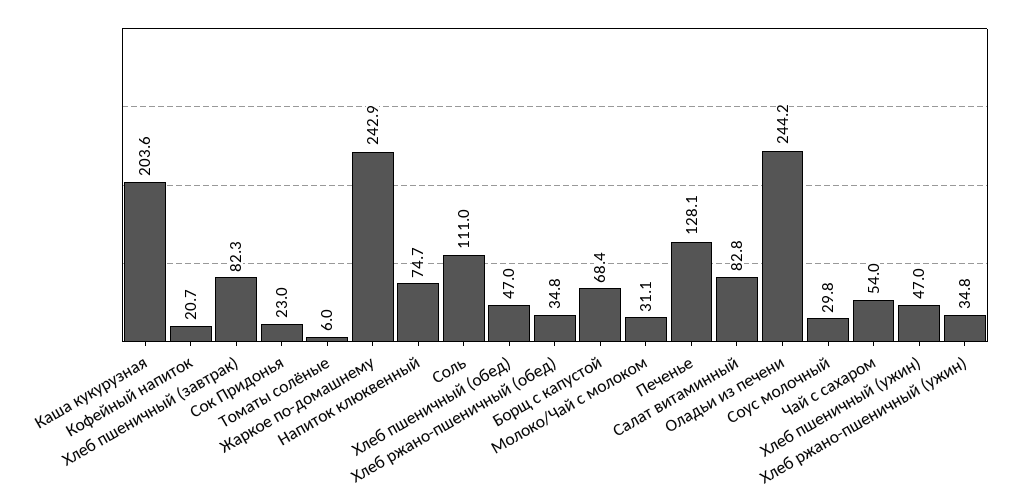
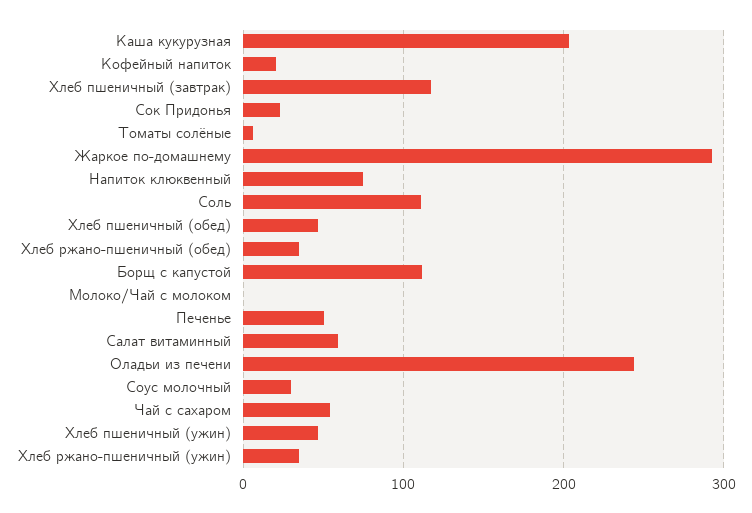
  {
    "Каша кукурузная": 203.6,
    "Кофейный напиток": 20.7,
-   "Хлеб пшеничный (завтрак)": 82.3,
+   "Хлеб пшеничный (завтрак)": 120,
    "Сок Придонья": 23,
    "Томаты солёные": 6,
-   "Жаркое по-домашнему": 242.9,
+   "Жаркое по-домашнему": 290,
    "Напиток клюквенный": 74.7,
    "Соль": 111,
    "Хлеб пшеничный (обед)": 47,
    "Хлеб ржано-пшеничный (обед)": 34.8,
-   "Борщ с капустой": 68.4,
+   "Борщ с капустой": 110,
-   "Молоко/Чай с молоком": 31.1,
+   "Молоко/Чай с молоком": 0,
-   "Печенье": 128.1,
+   "Печенье": 50,
-   "Салат витаминный": 82.8,
+   "Салат витаминный": 60,
    "Оладьи из печени": 244.2,
    "Соус молочный": 29.8,
    "Чай с сахаром": 54,
    "Хлеб пшеничный (ужин)": 47,
    "Хлеб ржано-пшеничный (ужин)": 34.8
  }

